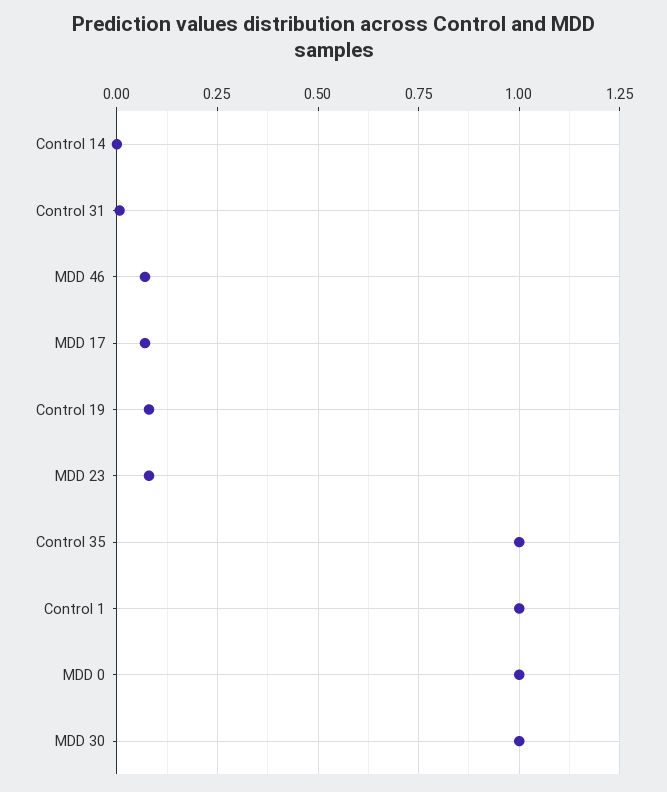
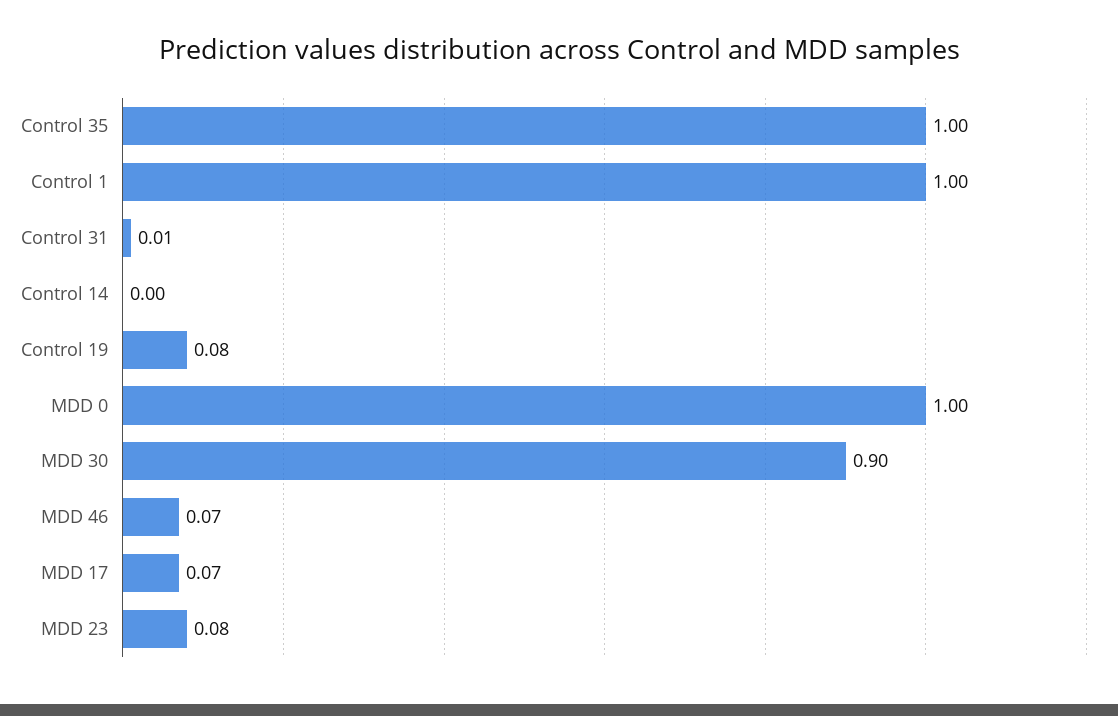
  {
    "Control 14": 0,
    "Control 31": 0.01,
    "MDD 46": 0.07,
    "MDD 17": 0.07,
    "Control 19": 0.08,
    "MDD 23": 0.08,
    "Control 35": 1,
    "Control 1": 1,
    "MDD 0": 1,
-   "MDD 30": 1
+   "MDD 30": 0.9
  }

